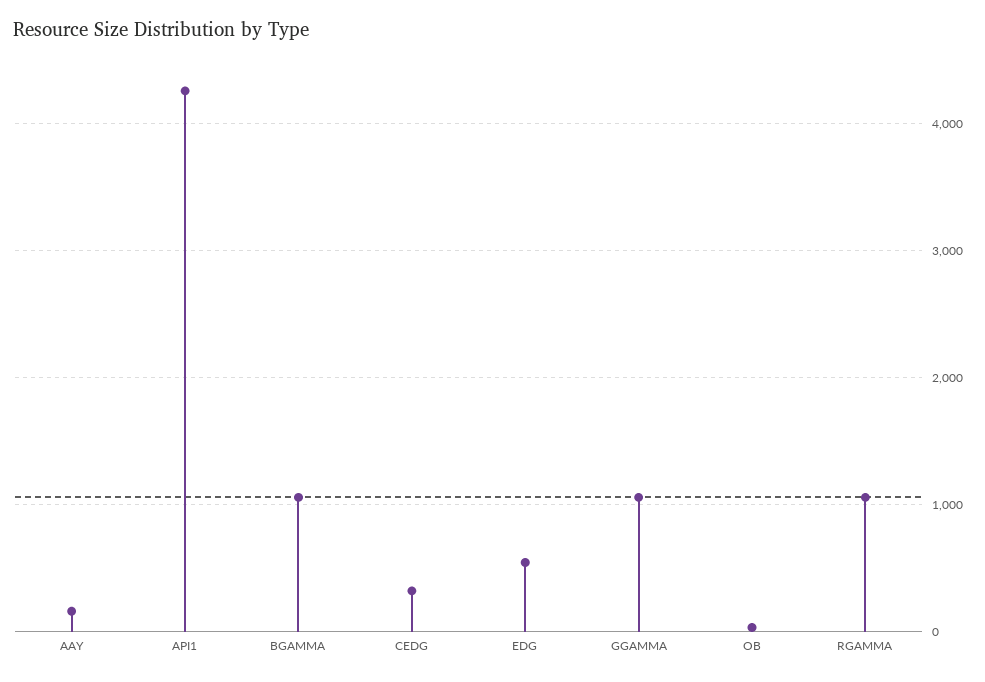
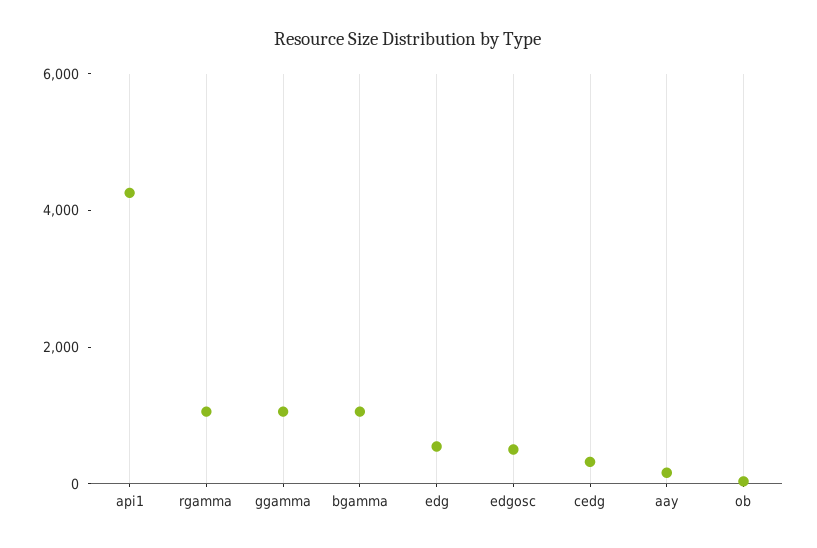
  {
    "AAY": 200,
    "API1": 4300,
    "BGAMMA": 1100,
    "CEDG": 300,
    "EDG": 500,
    "GGAMMA": 1100,
    "OB": 0,
-   "RGAMMA": 1100
+   "RGAMMA": 1100,
+   "edgosc": 500
  }

